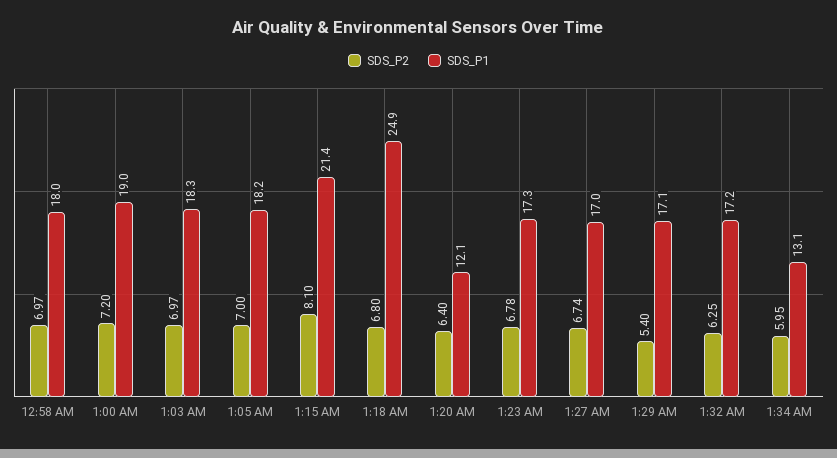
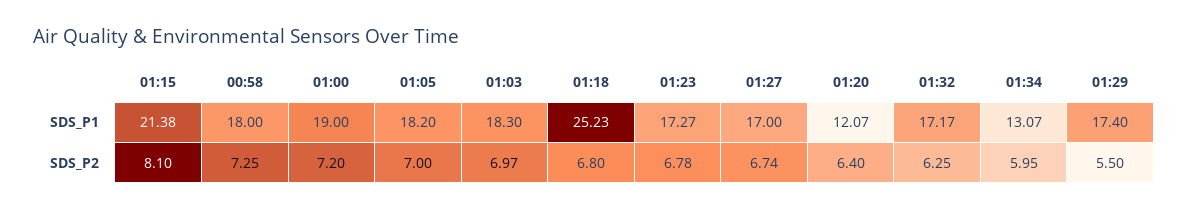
  {
    "SDS_P2": {
-     "12:58 AM": 6.97,
+     "12:58 AM": 7.25,
      "1:00 AM": 7.2,
      "1:03 AM": 6.97,
      "1:05 AM": 7,
      "1:15 AM": 8.1,
      "1:18 AM": 6.8,
      "1:20 AM": 6.4,
      "1:23 AM": 6.78,
      "1:27 AM": 6.74,
-     "1:29 AM": 5.4,
+     "1:29 AM": 5.5,
      "1:32 AM": 6.25,
      "1:34 AM": 5.95
    },
    "SDS_P1": {
      "12:58 AM": 18,
      "1:00 AM": 19,
      "1:03 AM": 18.3,
      "1:05 AM": 18.2,
      "1:15 AM": 21.38,
-     "1:18 AM": 24.9,
+     "1:18 AM": 25.23,
      "1:20 AM": 12.07,
      "1:23 AM": 17.27,
      "1:27 AM": 17,
-     "1:29 AM": 17.1,
+     "1:29 AM": 17.4,
      "1:32 AM": 17.17,
      "1:34 AM": 13.07
    }
  }

